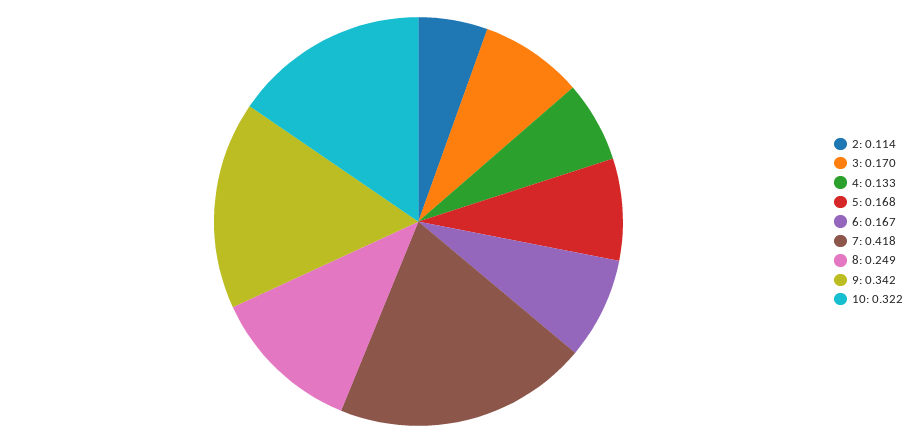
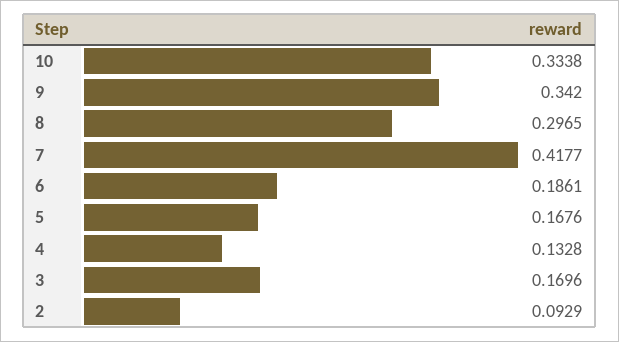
  {
-   "2": 0.114,
+   "2": 0.0929,
    "3": 0.1696,
    "4": 0.1328,
    "5": 0.1676,
-   "6": 0.167,
+   "6": 0.1861,
    "7": 0.4177,
-   "8": 0.249,
+   "8": 0.2965,
    "9": 0.342,
-   "10": 0.322
+   "10": 0.3338
  }

